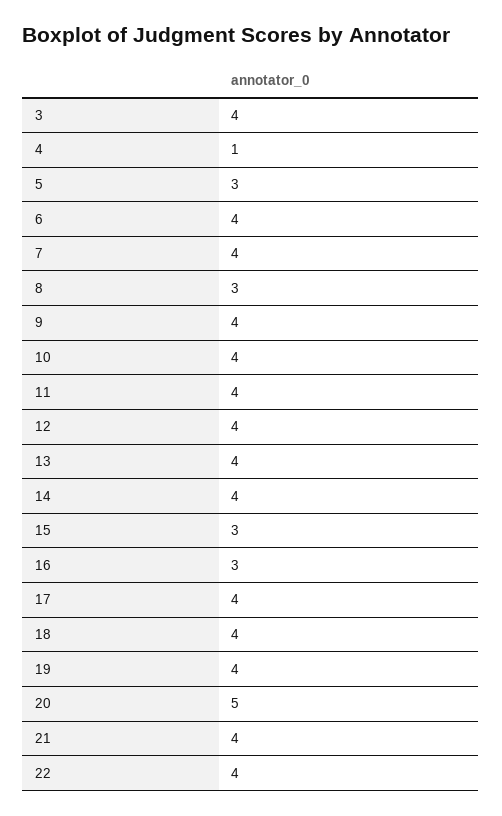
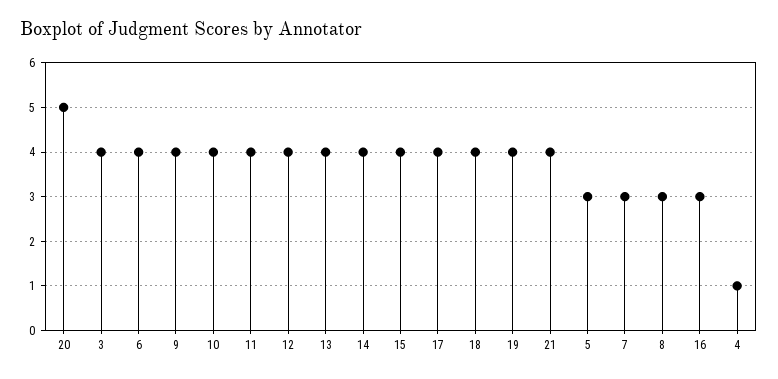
  {
    "3": 4,
    "4": 1,
    "5": 3,
    "6": 4,
-   "7": 4,
+   "7": 3,
    "8": 3,
    "9": 4,
    "10": 4,
    "11": 4,
    "12": 4,
    "13": 4,
    "14": 4,
-   "15": 3,
+   "15": 4,
    "16": 3,
    "17": 4,
    "18": 4,
    "19": 4,
    "20": 5,
-   "21": 4,
+   "21": 4
-   "22": 4
  }

